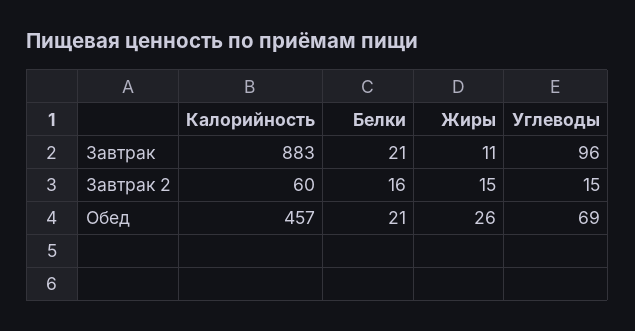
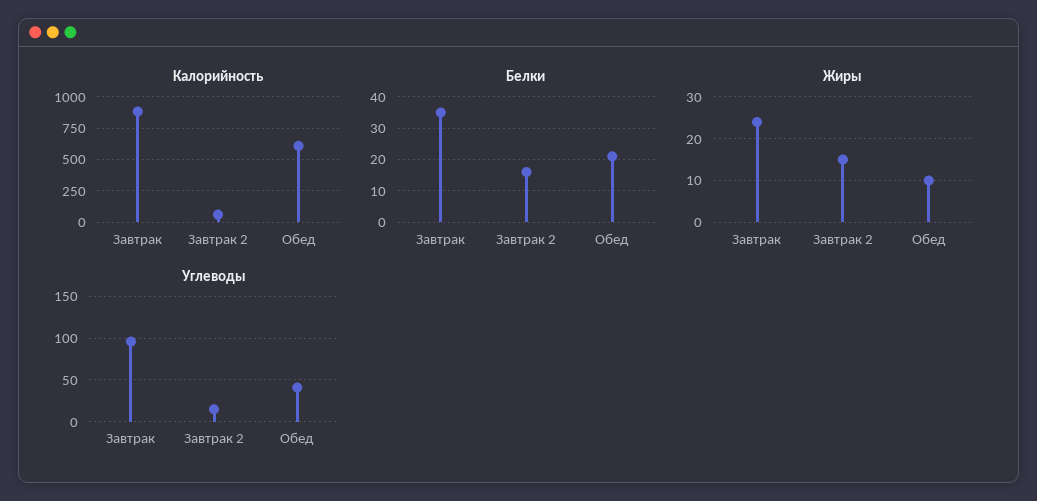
  {
    "Калорийность": {
      "Завтрак": 883,
      "Завтрак 2": 60,
-     "Обед": 457
+     "Обед": 600
    },
    "Белки": {
-     "Завтрак": 21,
+     "Завтрак": 35,
      "Завтрак 2": 16,
      "Обед": 21
    },
    "Жиры": {
-     "Завтрак": 11,
+     "Завтрак": 25,
      "Завтрак 2": 15,
-     "Обед": 26
+     "Обед": 10
    },
    "Углеводы": {
      "Завтрак": 96,
      "Завтрак 2": 15,
-     "Обед": 69
+     "Обед": 40
    }
  }

